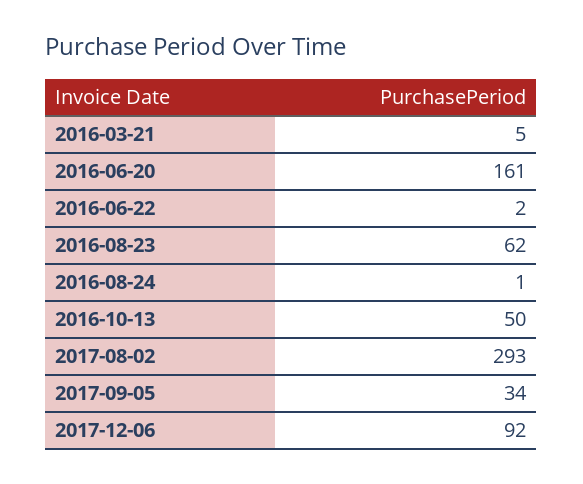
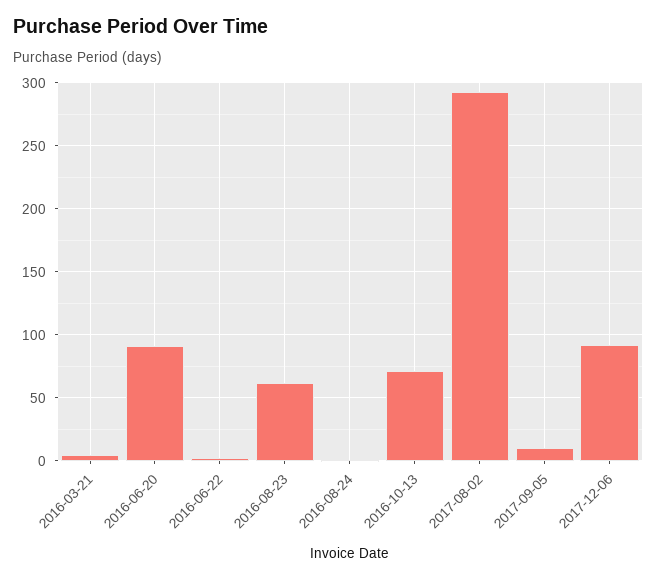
  {
    "2016-03-21": 5,
-   "2016-06-20": 161,
+   "2016-06-20": 90,
    "2016-06-22": 2,
    "2016-08-23": 62,
    "2016-08-24": 1,
-   "2016-10-13": 50,
+   "2016-10-13": 70,
    "2017-08-02": 293,
-   "2017-09-05": 34,
+   "2017-09-05": 10,
    "2017-12-06": 92
  }

